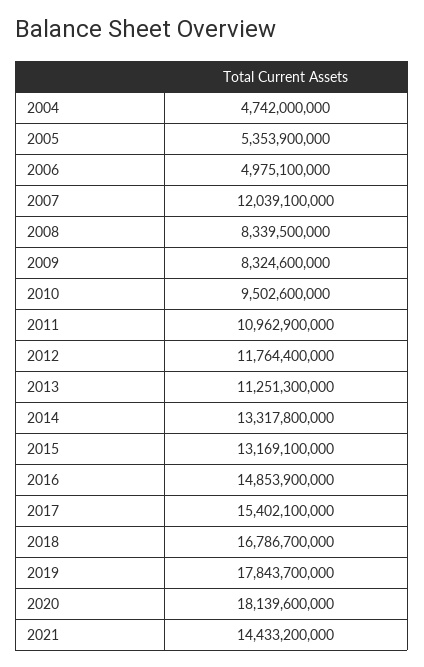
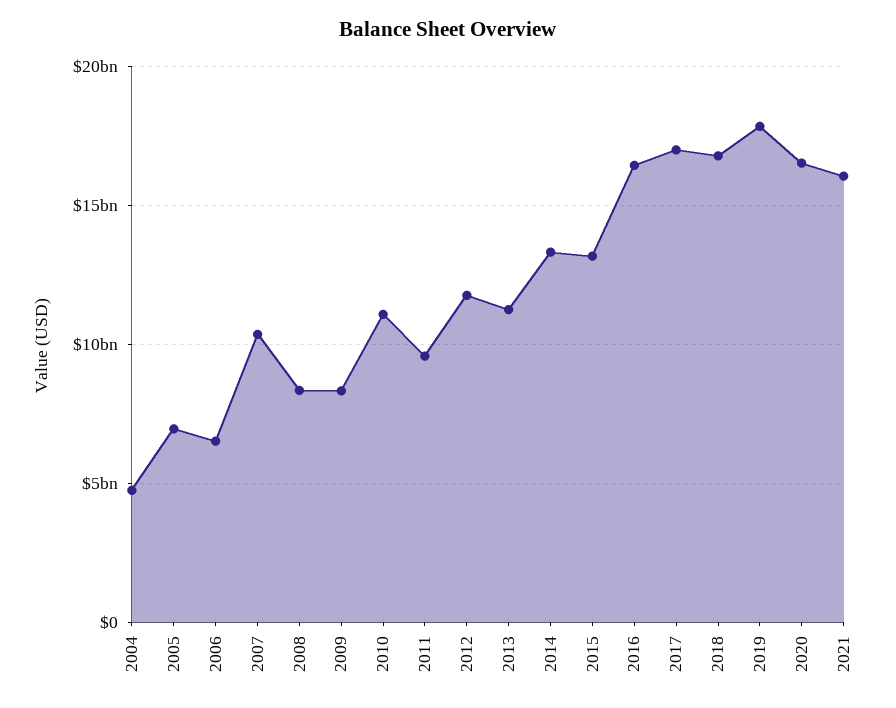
  {
    "2004": 4742000000,
-   "2005": 5353900000,
+   "2005": 7000000000,
-   "2006": 4975100000,
+   "2006": 6500000000,
-   "2007": 12039100000,
+   "2007": 10500000000,
    "2008": 8339500000,
    "2009": 8324600000,
-   "2010": 9502600000,
+   "2010": 11000000000,
-   "2011": 10962900000,
+   "2011": 9500000000,
    "2012": 11764400000,
    "2013": 11251300000,
    "2014": 13317800000,
    "2015": 13169100000,
-   "2016": 14853900000,
+   "2016": 16500000000,
-   "2017": 15402100000,
+   "2017": 17000000000,
    "2018": 16786700000,
    "2019": 17843700000,
-   "2020": 18139600000,
+   "2020": 16500000000,
-   "2021": 14433200000
+   "2021": 16000000000
  }

